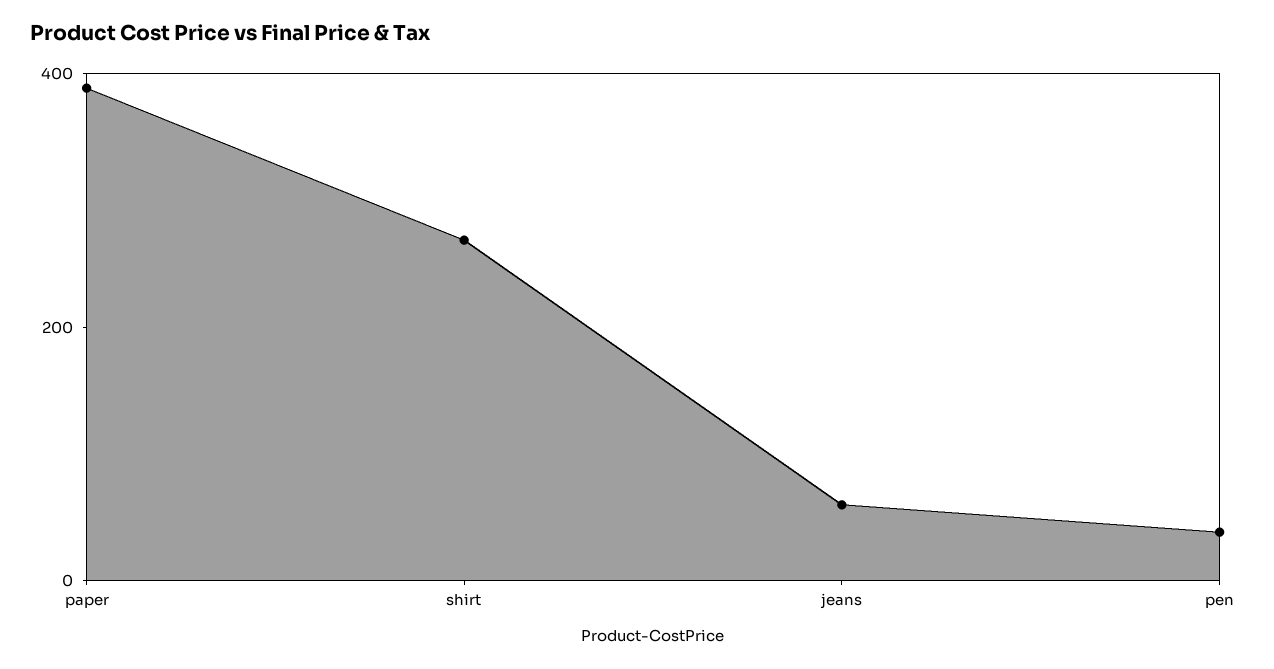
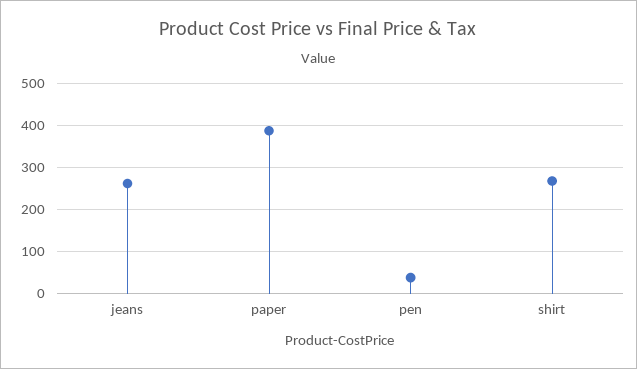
  {
    "paper": 380,
    "shirt": 260,
-   "jeans": 50,
+   "jeans": 260,
    "pen": 40
  }

